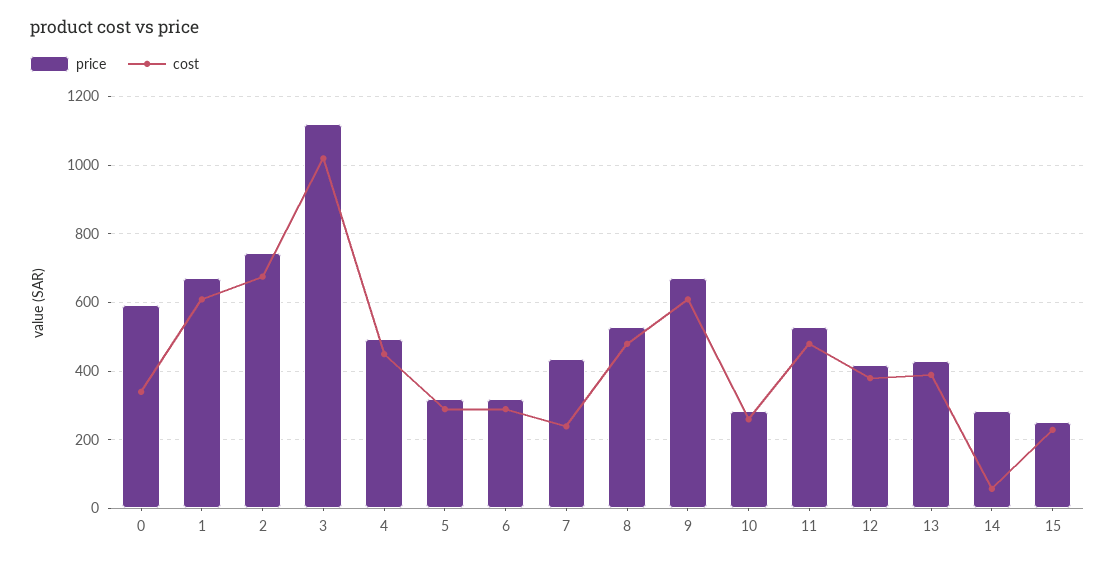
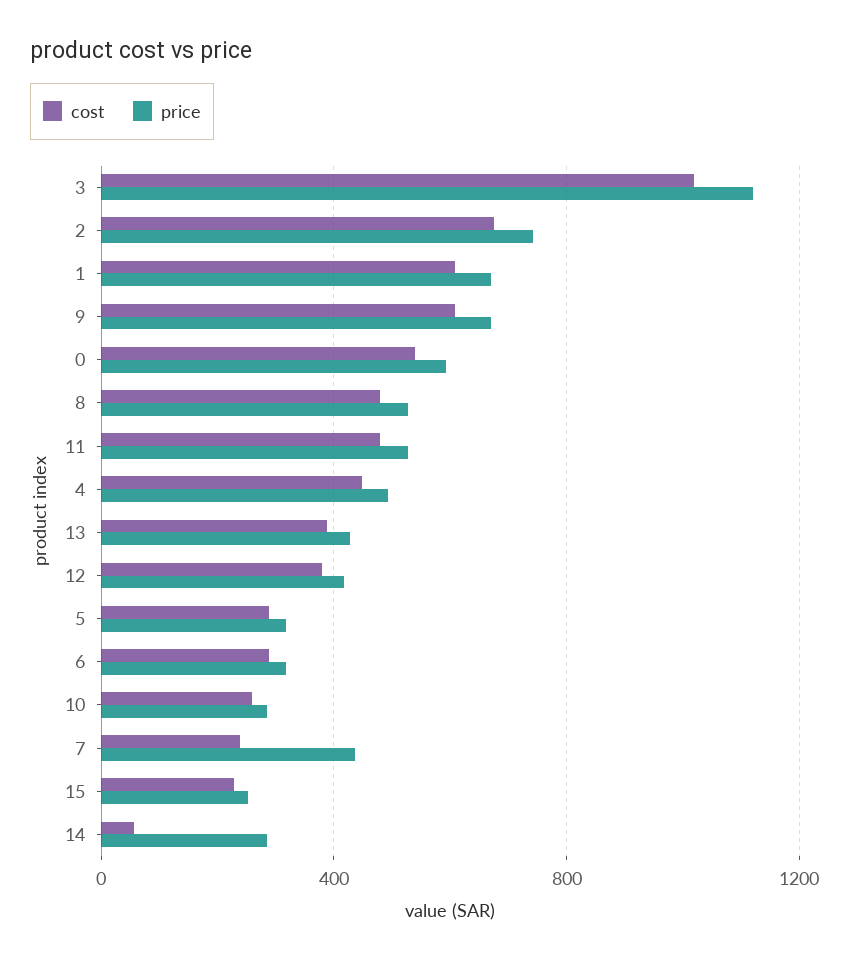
  {
    "price": {
      "0": 600,
      "1": 660,
      "2": 740,
      "3": 1120,
      "4": 500,
      "5": 320,
      "6": 320,
      "7": 440,
      "8": 520,
      "9": 660,
      "10": 280,
      "11": 520,
      "12": 420,
      "13": 420,
      "14": 280,
      "15": 260
    },
    "cost": {
-     "0": 340,
+     "0": 550,
      "1": 600,
      "2": 680,
      "3": 1020,
      "4": 440,
      "5": 280,
      "6": 280,
      "7": 240,
      "8": 480,
      "9": 600,
      "10": 260,
      "11": 480,
      "12": 380,
      "13": 380,
      "14": 60,
      "15": 220
    }
  }

